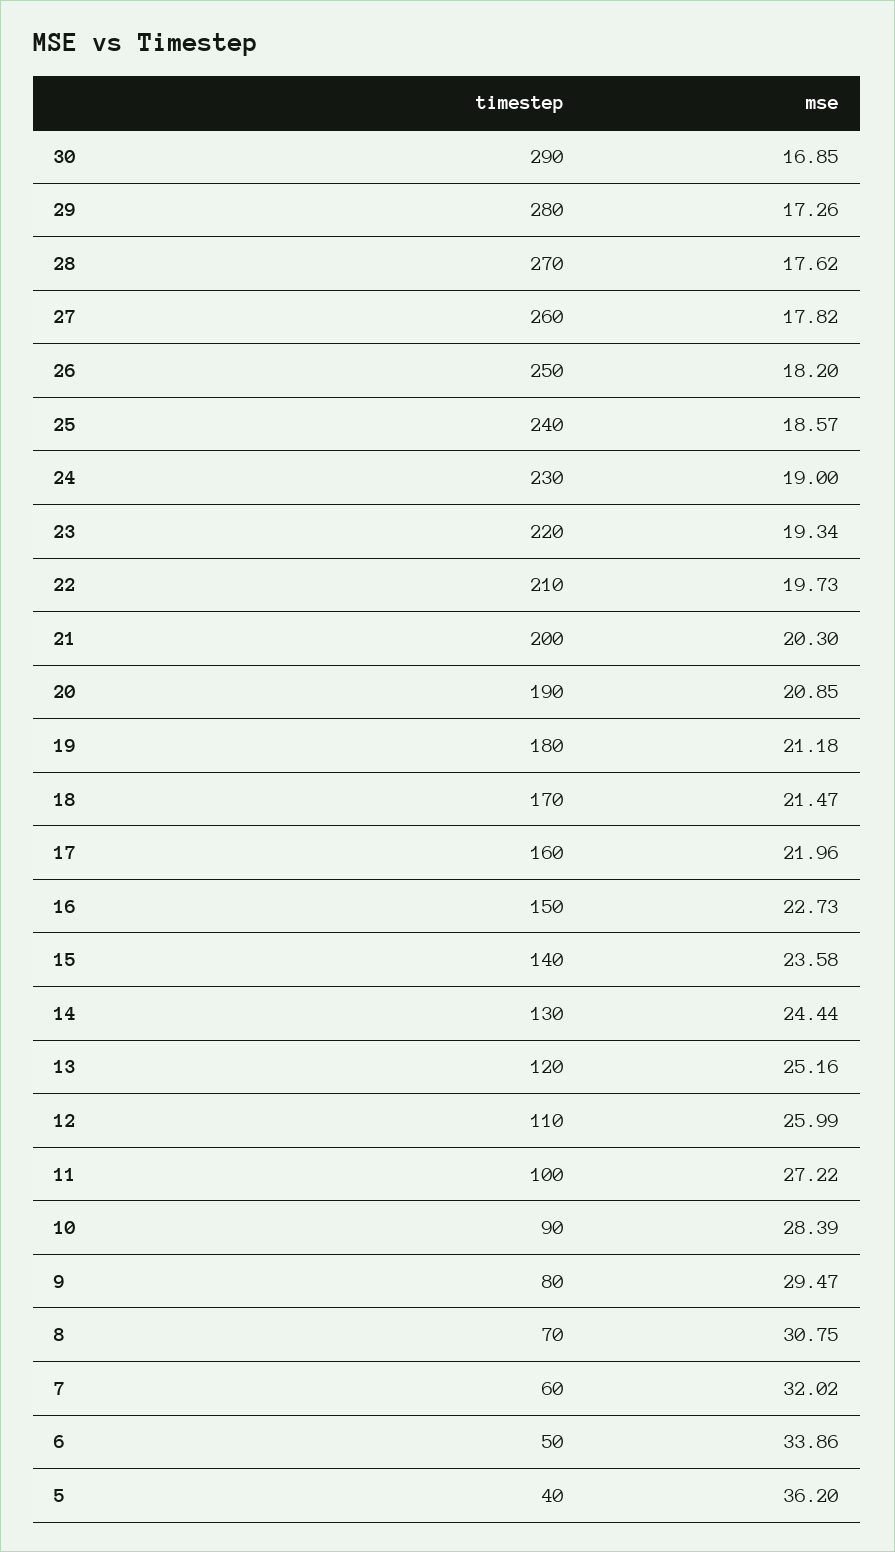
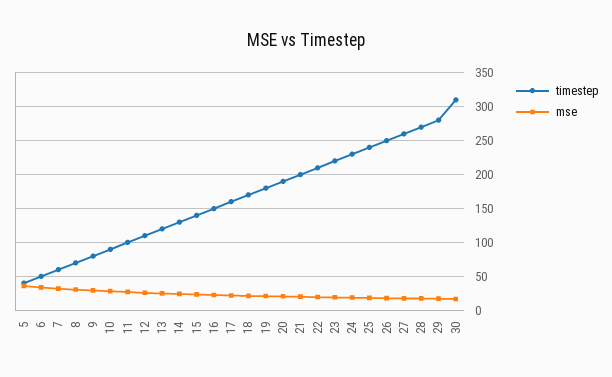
  {
    "timestep": {
-     "30": 290,
+     "30": 310,
      "29": 280,
      "28": 270,
      "27": 260,
      "26": 250,
      "25": 240,
      "24": 230,
      "23": 220,
      "22": 210,
      "21": 200,
      "20": 190,
      "19": 180,
      "18": 170,
      "17": 160,
      "16": 150,
      "15": 140,
      "14": 130,
      "13": 120,
      "12": 110,
      "11": 100,
      "10": 90,
      "9": 80,
      "8": 70,
      "7": 60,
      "6": 50,
      "5": 40
    },
    "mse": {
      "30": 16.85,
      "29": 17.26,
      "28": 17.62,
      "27": 17.82,
      "26": 18.2,
      "25": 18.57,
      "24": 19,
      "23": 19.34,
      "22": 19.73,
      "21": 20.3,
      "20": 20.85,
      "19": 21.18,
      "18": 21.47,
      "17": 21.96,
      "16": 22.73,
      "15": 23.58,
      "14": 24.44,
      "13": 25.16,
      "12": 25.99,
      "11": 27.22,
      "10": 28.39,
      "9": 29.47,
      "8": 30.75,
      "7": 32.02,
      "6": 33.86,
      "5": 36.2
    }
  }

